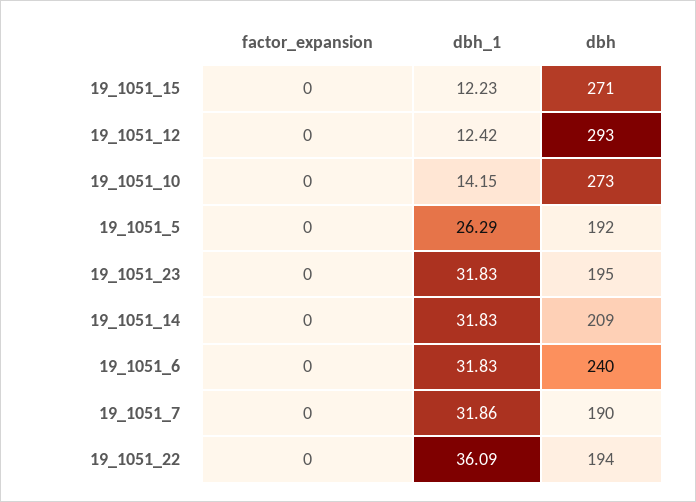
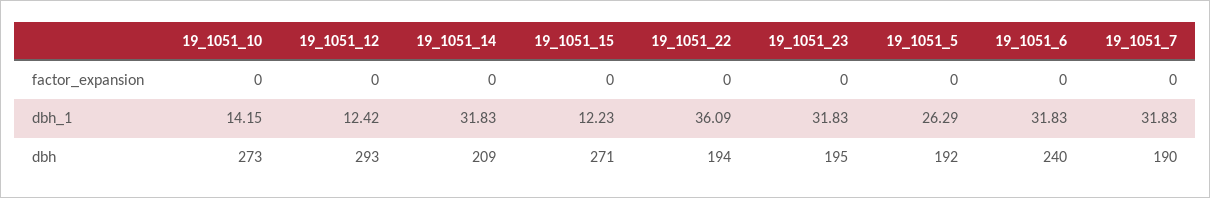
  {
    "factor_expansion": {
      "19_1051_15": 0,
      "19_1051_12": 0,
      "19_1051_10": 0,
      "19_1051_5": 0,
      "19_1051_23": 0,
      "19_1051_14": 0,
      "19_1051_6": 0,
      "19_1051_7": 0,
      "19_1051_22": 0
    },
    "dbh_1": {
      "19_1051_15": 12.23,
      "19_1051_12": 12.42,
      "19_1051_10": 14.15,
      "19_1051_5": 26.29,
      "19_1051_23": 31.83,
      "19_1051_14": 31.83,
      "19_1051_6": 31.83,
-     "19_1051_7": 31.86,
+     "19_1051_7": 31.83,
      "19_1051_22": 36.09
    },
    "dbh": {
      "19_1051_15": 271,
      "19_1051_12": 293,
      "19_1051_10": 273,
      "19_1051_5": 192,
      "19_1051_23": 195,
      "19_1051_14": 209,
      "19_1051_6": 240,
      "19_1051_7": 190,
      "19_1051_22": 194
    }
  }

